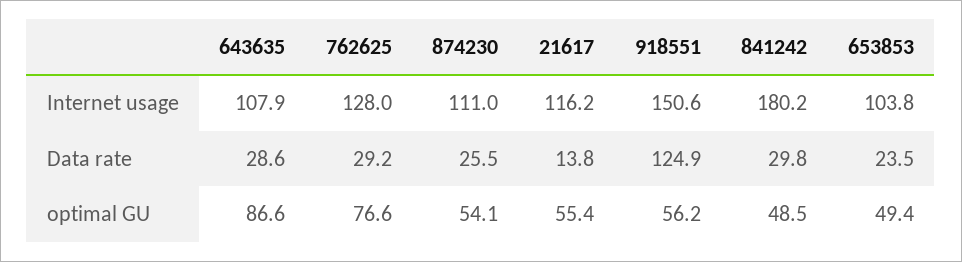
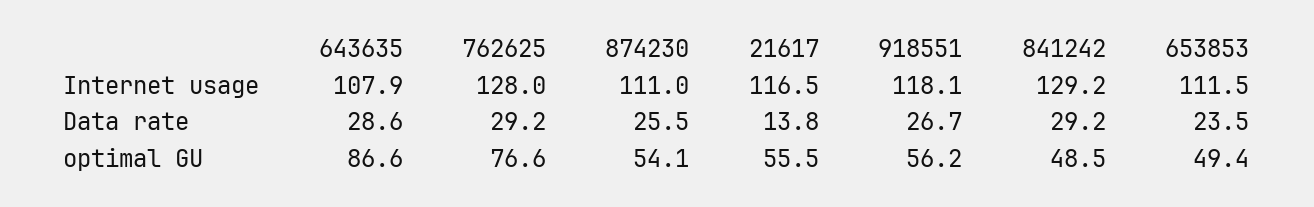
  {
    "643635": {
      "Internet usage": 107.9,
      "Data rate": 28.6,
      "optimal GU": 86.6
    },
    "762625": {
      "Internet usage": 128,
      "Data rate": 29.2,
      "optimal GU": 76.6
    },
    "874230": {
      "Internet usage": 111,
      "Data rate": 25.5,
      "optimal GU": 54.1
    },
    "21617": {
-     "Internet usage": 116.2,
+     "Internet usage": 116.5,
      "Data rate": 13.8,
-     "optimal GU": 55.4
+     "optimal GU": 55.5
    },
    "918551": {
-     "Internet usage": 150.6,
+     "Internet usage": 118.1,
-     "Data rate": 124.9,
+     "Data rate": 26.7,
      "optimal GU": 56.2
    },
    "841242": {
-     "Internet usage": 180.2,
+     "Internet usage": 129.2,
-     "Data rate": 29.8,
+     "Data rate": 29.2,
      "optimal GU": 48.5
    },
    "653853": {
-     "Internet usage": 103.8,
+     "Internet usage": 111.5,
      "Data rate": 23.5,
      "optimal GU": 49.4
    }
  }

